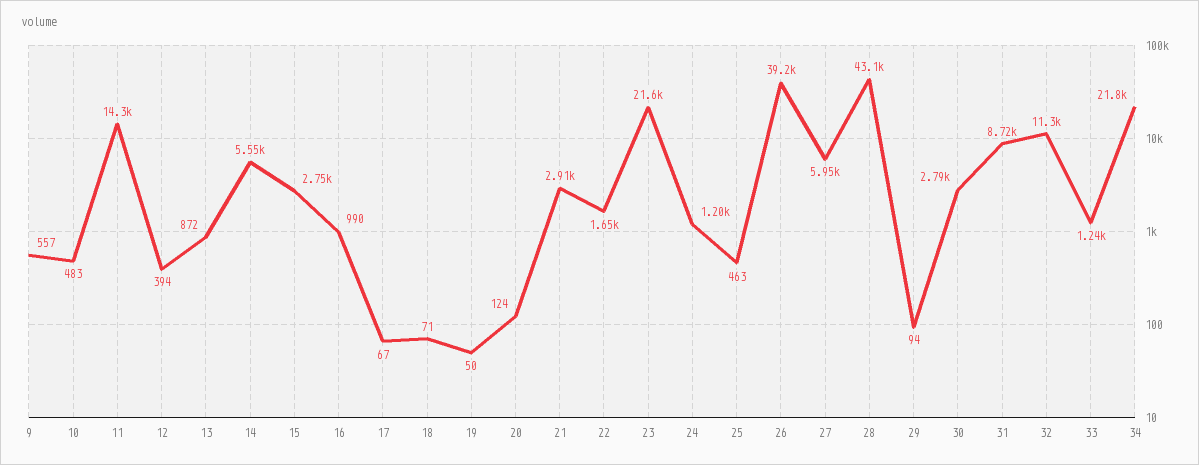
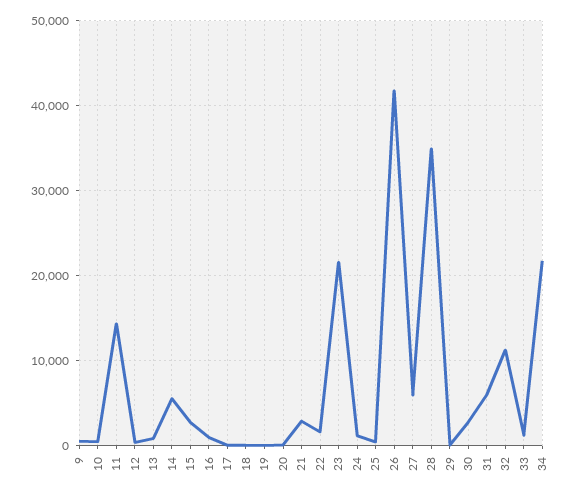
  {
    "9": 557,
    "10": 483,
    "11": 14300,
    "12": 394,
    "13": 872,
    "14": 5550,
    "15": 2750,
    "16": 990,
    "17": 67,
    "18": 71,
    "19": 50,
    "20": 124,
    "21": 2910,
    "22": 1650,
    "23": 21600,
    "24": 1200,
    "25": 463,
-   "26": 39200,
+   "26": 42000,
    "27": 5950,
-   "28": 43100,
+   "28": 35000,
    "29": 94,
    "30": 2790,
-   "31": 8720,
+   "31": 6000,
    "32": 11300,
    "33": 1240,
    "34": 21800
  }

